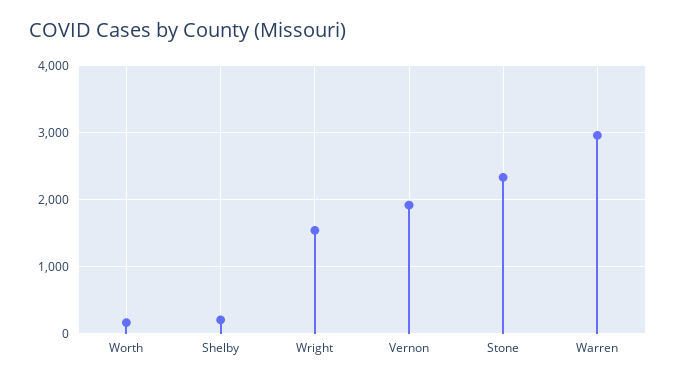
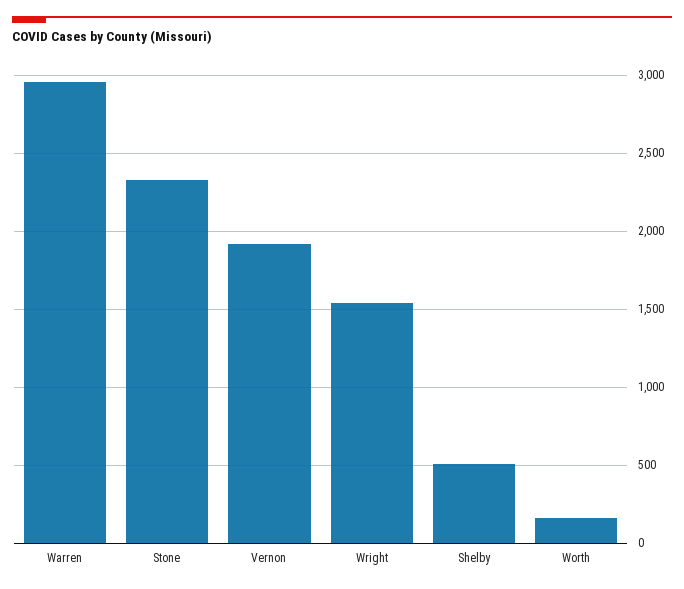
  {
    "Worth": 150,
-   "Shelby": 200,
+   "Shelby": 500,
    "Wright": 1550,
    "Vernon": 1900,
    "Stone": 2350,
    "Warren": 2950
  }

